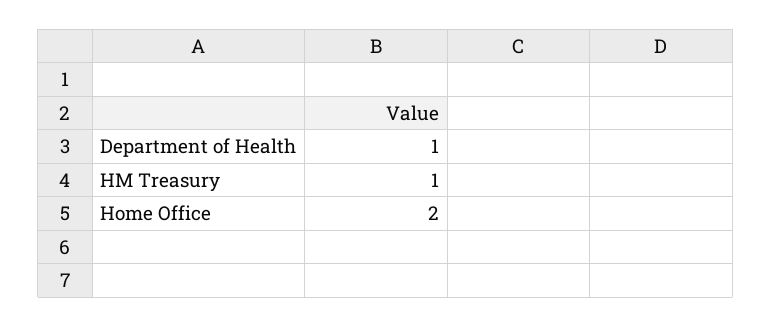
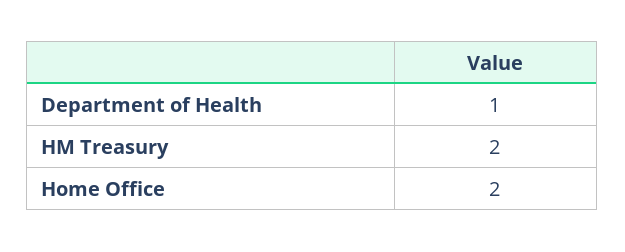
  {
    "Department of Health": 1,
-   "HM Treasury": 1,
+   "HM Treasury": 2,
    "Home Office": 2
  }

